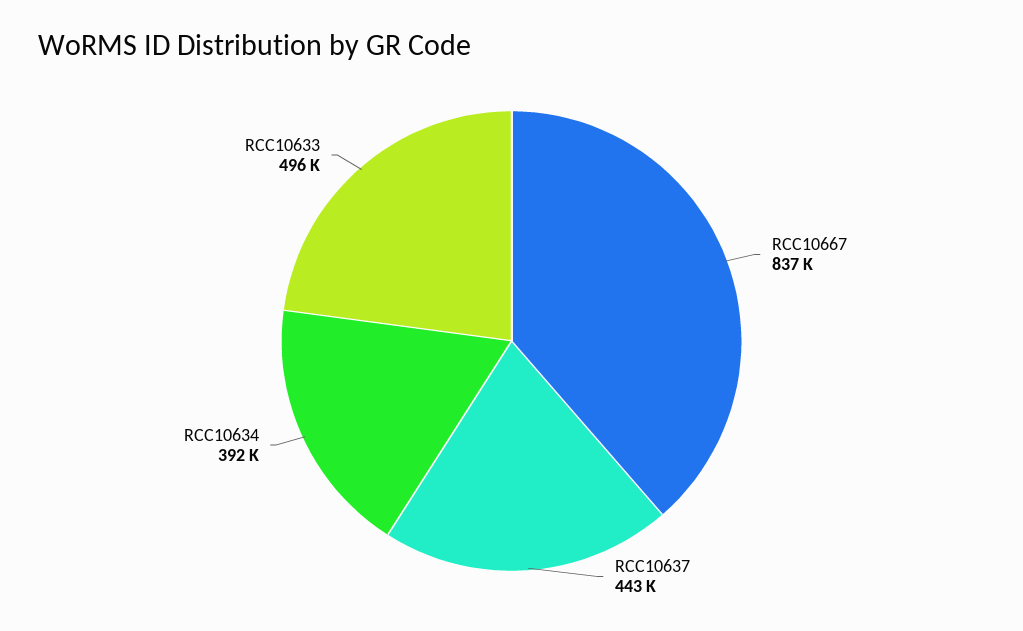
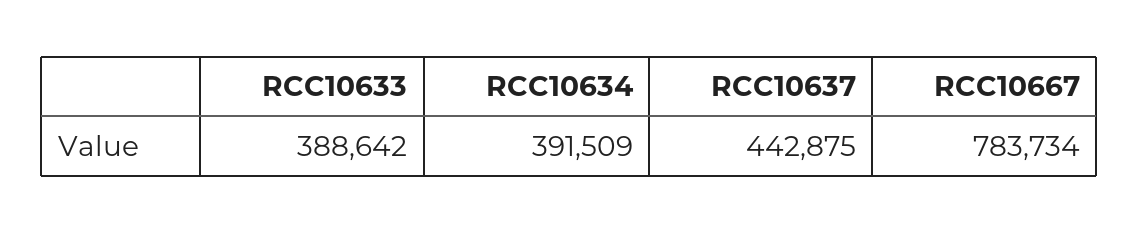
  {
-   "RCC10667": 837000,
+   "RCC10667": 783734,
    "RCC10637": 442875,
    "RCC10634": 391509,
-   "RCC10633": 496000
+   "RCC10633": 388642
  }

